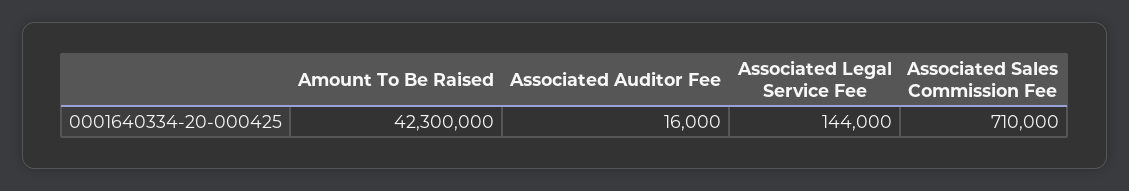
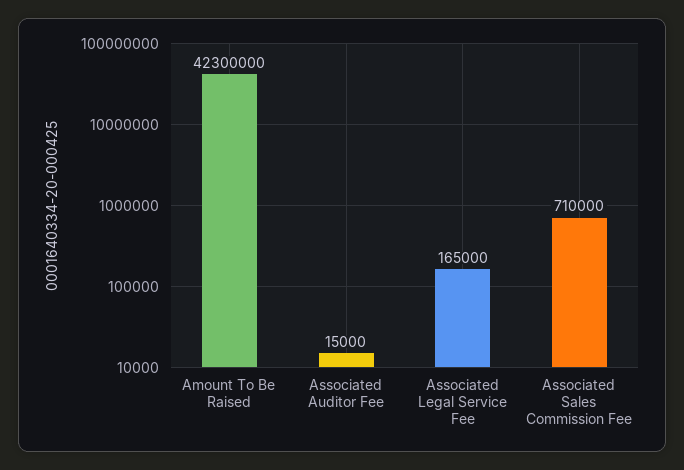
  {
    "Amount To Be Raised": 42300000,
-   "Associated Auditor Fee": 16000,
+   "Associated Auditor Fee": 15000,
-   "Associated Legal Service Fee": 144000,
+   "Associated Legal Service Fee": 165000,
    "Associated Sales Commission Fee": 710000
  }

